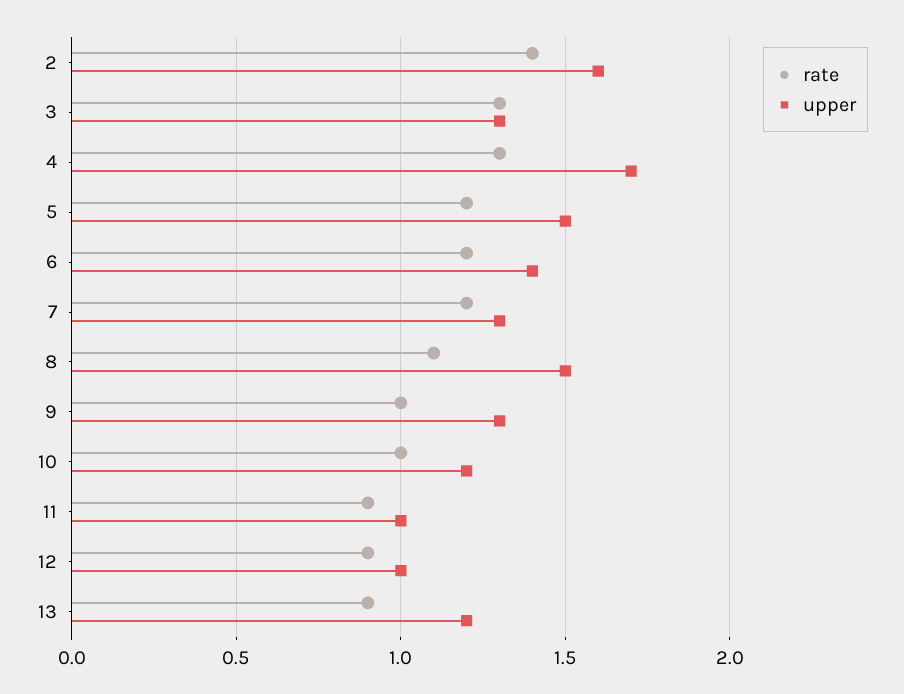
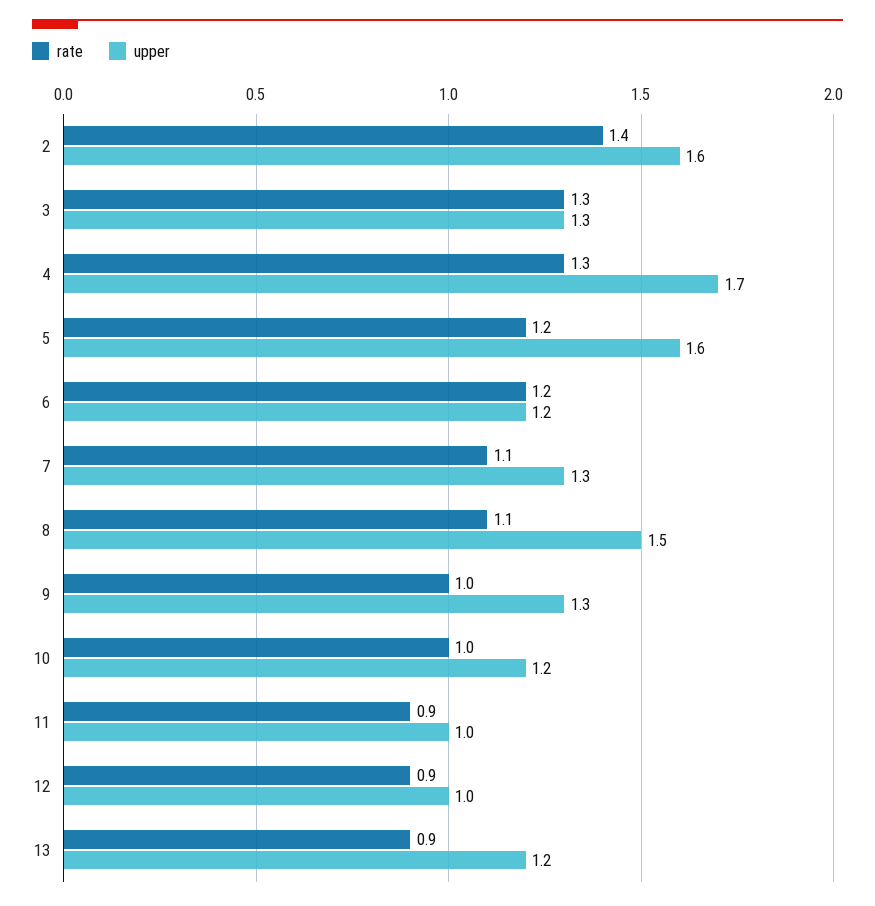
  {
    "rate": {
      "2": 1.4,
      "3": 1.3,
      "4": 1.3,
      "5": 1.2,
      "6": 1.2,
-     "7": 1.2,
+     "7": 1.1,
      "8": 1.1,
      "9": 1,
      "10": 1,
      "11": 0.9,
      "12": 0.9,
      "13": 0.9
    },
    "upper": {
      "2": 1.6,
      "3": 1.3,
      "4": 1.7,
-     "5": 1.5,
+     "5": 1.6,
-     "6": 1.4,
+     "6": 1.2,
      "7": 1.3,
      "8": 1.5,
      "9": 1.3,
      "10": 1.2,
      "11": 1,
      "12": 1,
      "13": 1.2
    }
  }

